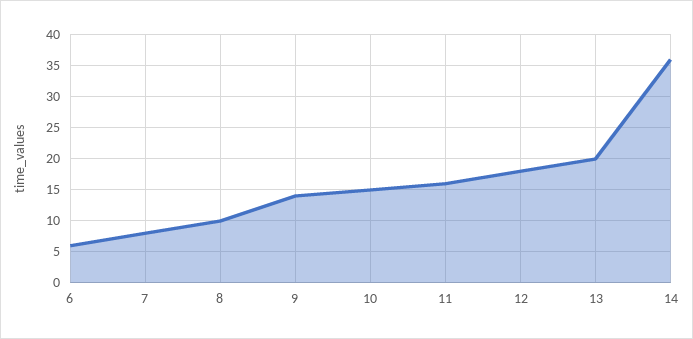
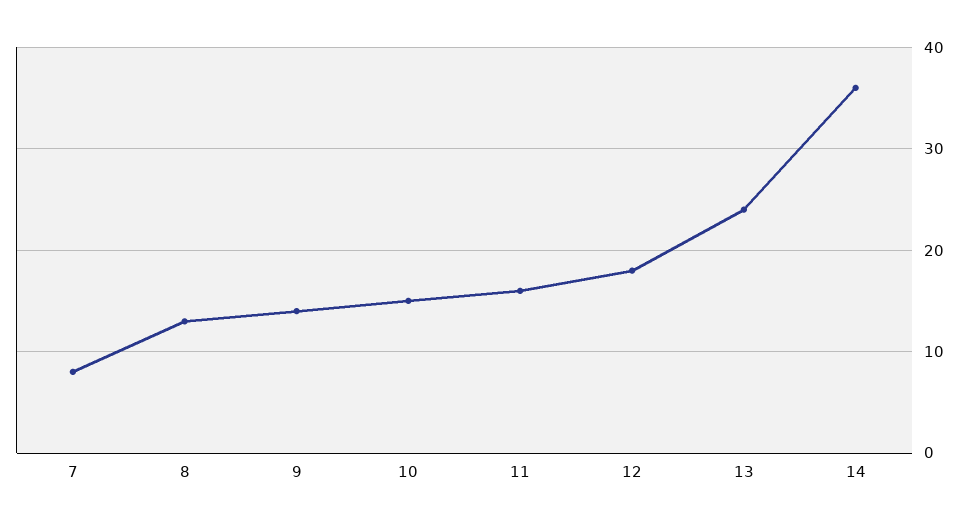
  {
-   "6": 6,
    "7": 8,
-   "8": 10,
+   "8": 13,
    "9": 14,
    "10": 15,
    "11": 16,
    "12": 18,
-   "13": 20,
+   "13": 24,
    "14": 36
  }

